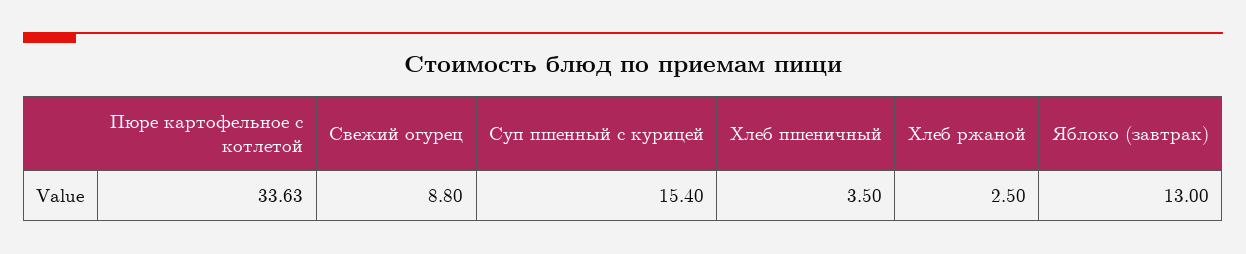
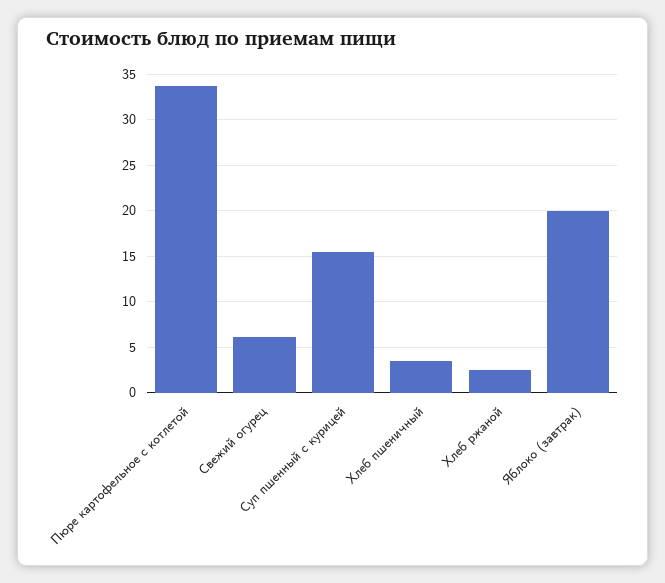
  {
    "Пюре картофельное с котлетой": 33.63,
-   "Свежий огурец": 8.8,
+   "Свежий огурец": 6,
    "Суп пшенный с курицей": 15.4,
    "Хлеб пшеничный": 3.5,
    "Хлеб ржаной": 2.5,
-   "Яблоко (завтрак)": 13
+   "Яблоко (завтрак)": 20
  }

